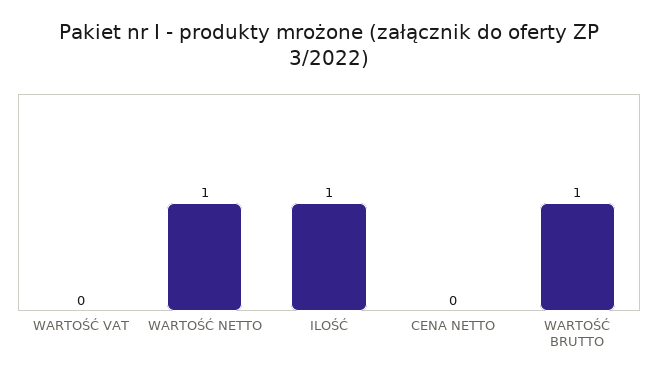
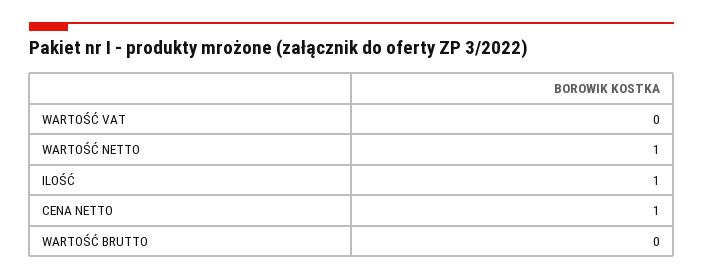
  {
    "WARTOŚĆ VAT": 0,
    "WARTOŚĆ NETTO": 1,
    "ILOŚĆ": 1,
-   "CENA NETTO": 0,
+   "CENA NETTO": 1,
-   "WARTOŚĆ BRUTTO": 1
+   "WARTOŚĆ BRUTTO": 0
  }

